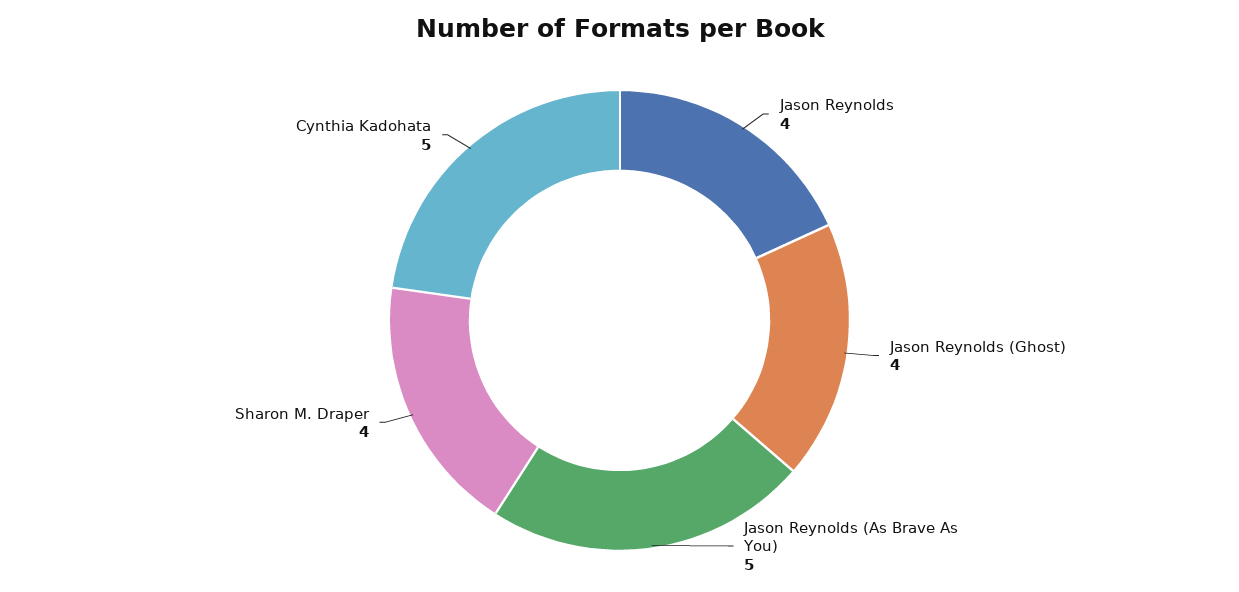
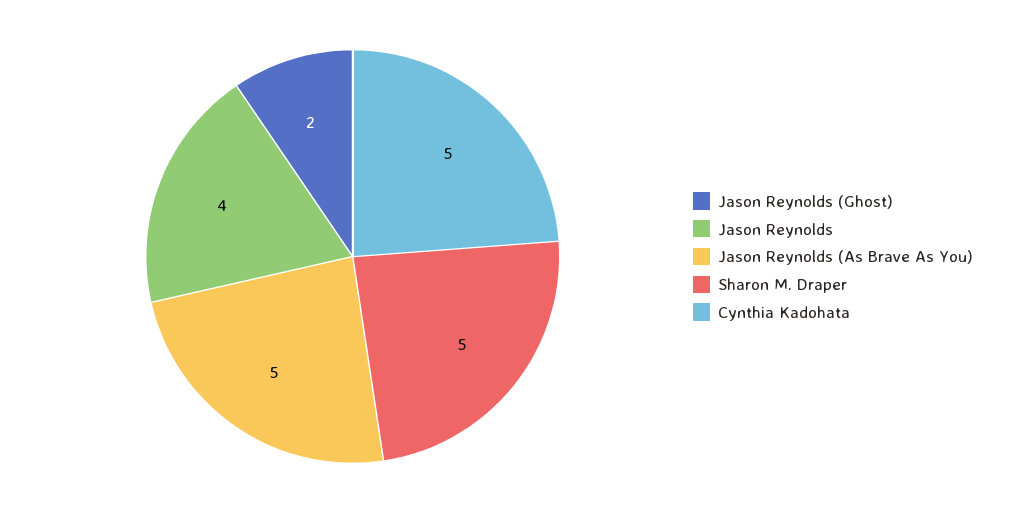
  {
    "Jason Reynolds": 4,
-   "Jason Reynolds (Ghost)": 4,
+   "Jason Reynolds (Ghost)": 2,
    "Jason Reynolds (As Brave As You)": 5,
-   "Sharon M. Draper": 4,
+   "Sharon M. Draper": 5,
    "Cynthia Kadohata": 5
  }

